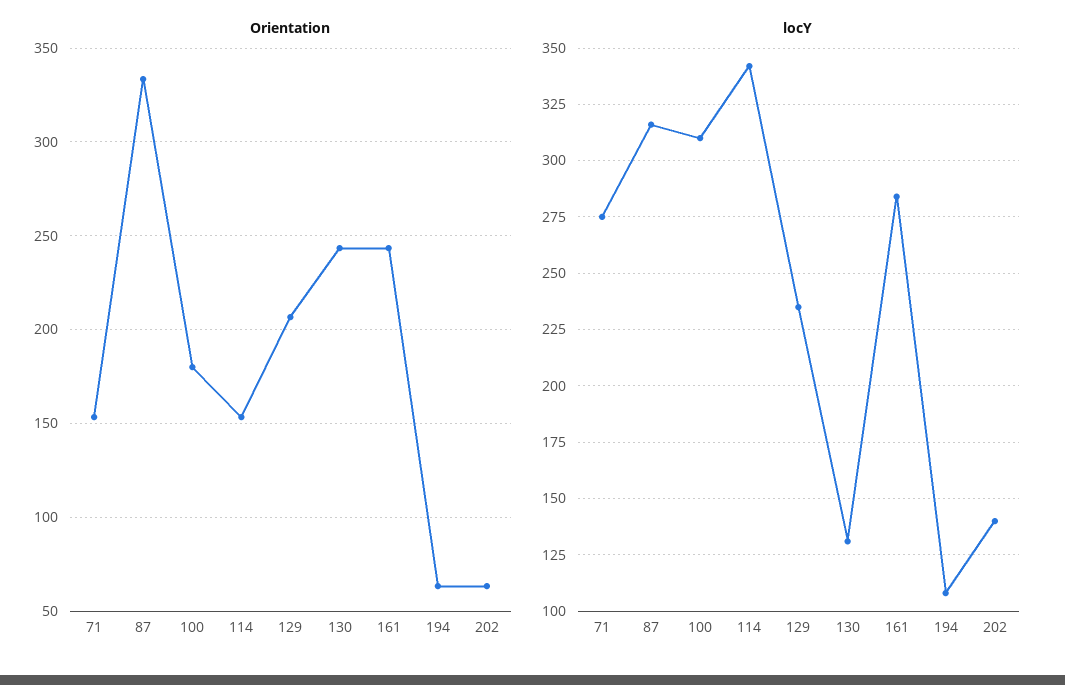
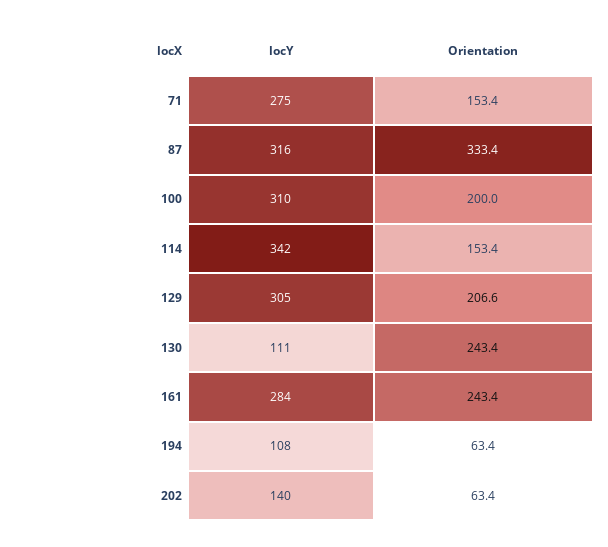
  {
    "Orientation": {
      "71": 153.4,
      "87": 333.4,
-     "100": 180,
+     "100": 200,
      "114": 153.4,
      "129": 206.6,
      "130": 243.4,
      "161": 243.4,
      "194": 63.4,
      "202": 63.4
    },
    "locY": {
      "71": 275,
      "87": 316,
      "100": 310,
      "114": 342,
-     "129": 235,
+     "129": 305,
-     "130": 130,
+     "130": 111,
      "161": 284,
      "194": 108,
      "202": 140
    }
  }

